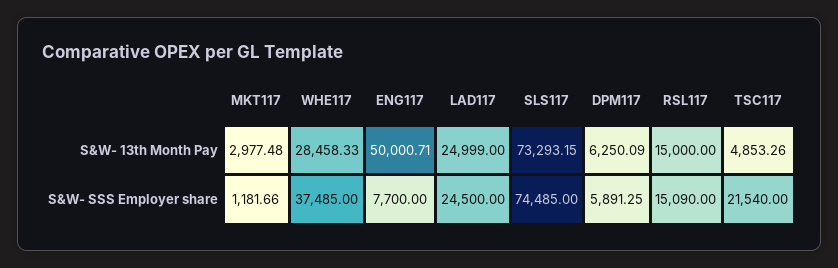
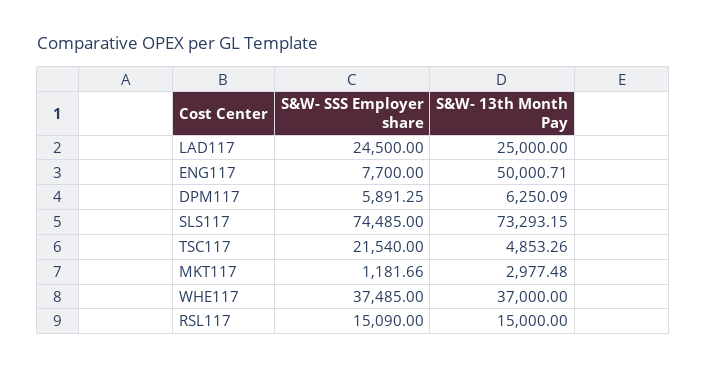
  {
    "MKT117": {
      "S&W- 13th Month Pay": 2977.48,
      "S&W- SSS Employer share": 1181.66
    },
    "WHE117": {
-     "S&W- 13th Month Pay": 28458.33,
+     "S&W- 13th Month Pay": 37000,
      "S&W- SSS Employer share": 37485
    },
    "ENG117": {
      "S&W- 13th Month Pay": 50000.71,
      "S&W- SSS Employer share": 7700
    },
    "LAD117": {
-     "S&W- 13th Month Pay": 24999,
+     "S&W- 13th Month Pay": 25000,
      "S&W- SSS Employer share": 24500
    },
    "SLS117": {
      "S&W- 13th Month Pay": 73293.15,
      "S&W- SSS Employer share": 74485
    },
    "DPM117": {
      "S&W- 13th Month Pay": 6250.09,
      "S&W- SSS Employer share": 5891.25
    },
    "RSL117": {
      "S&W- 13th Month Pay": 15000,
      "S&W- SSS Employer share": 15090
    },
    "TSC117": {
      "S&W- 13th Month Pay": 4853.26,
      "S&W- SSS Employer share": 21540
    }
  }

